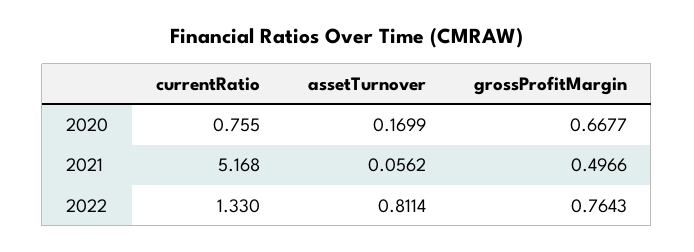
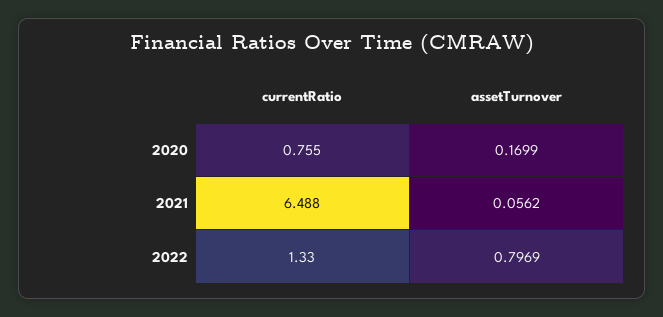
  {
    "currentRatio": {
      "2020": 0.755,
-     "2021": 5.168,
+     "2021": 6.488,
      "2022": 1.33
    },
    "assetTurnover": {
      "2020": 0.1699,
      "2021": 0.0562,
-     "2022": 0.8114
+     "2022": 0.7969
-   },
+   }
-   "grossProfitMargin": {
-     "2020": 0.6677,
-     "2021": 0.4966,
-     "2022": 0.7643
-   }
  }

